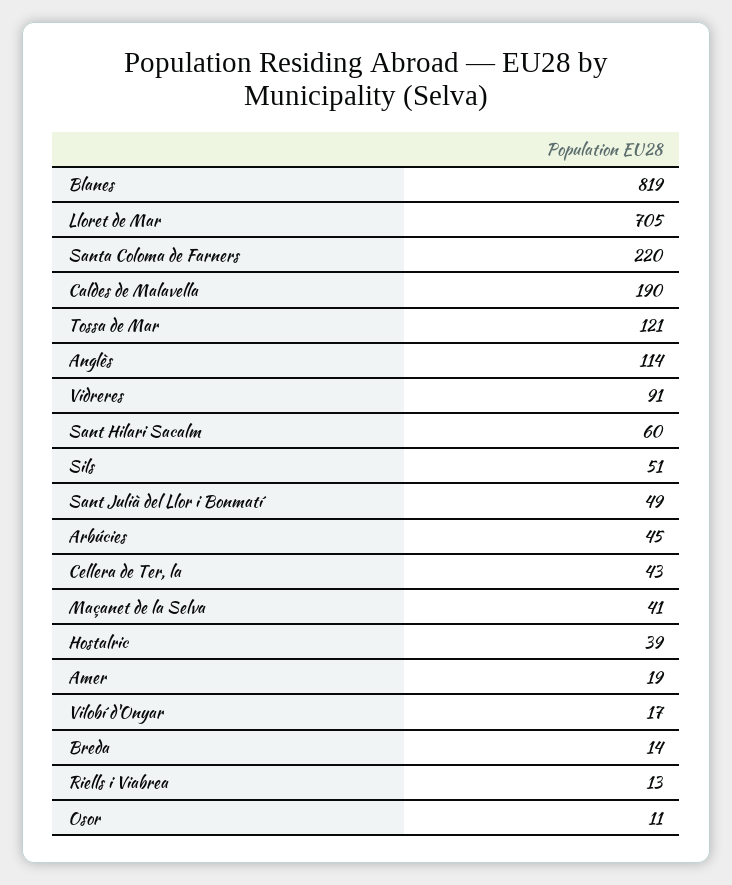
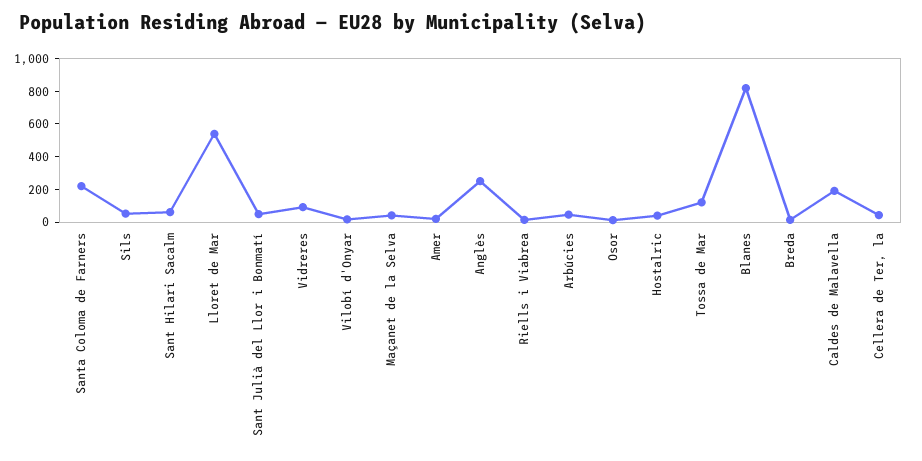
  {
    "Blanes": 819,
-   "Lloret de Mar": 705,
+   "Lloret de Mar": 550,
    "Santa Coloma de Farners": 220,
    "Caldes de Malavella": 190,
    "Tossa de Mar": 121,
-   "Anglès": 114,
+   "Anglès": 250,
    "Vidreres": 91,
    "Sant Hilari Sacalm": 60,
    "Sils": 51,
    "Sant Julià del Llor i Bonmatí": 49,
    "Arbúcies": 45,
    "Cellera de Ter, la": 43,
    "Maçanet de la Selva": 41,
    "Hostalric": 39,
    "Amer": 19,
    "Vilobí d'Onyar": 17,
    "Breda": 14,
    "Riells i Viabrea": 13,
    "Osor": 11
  }

